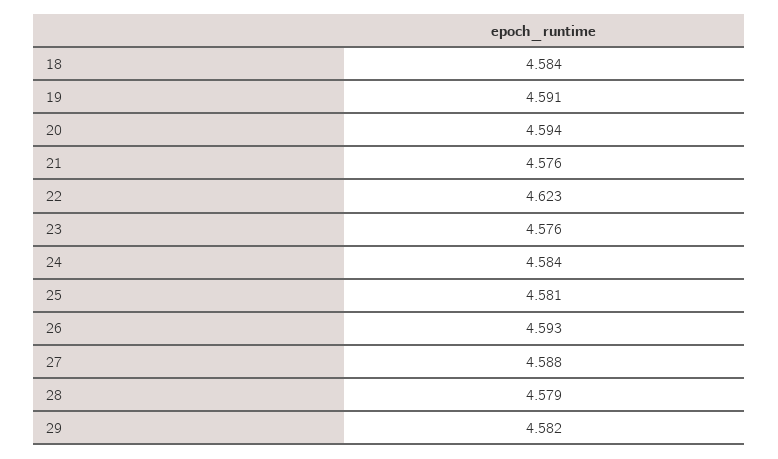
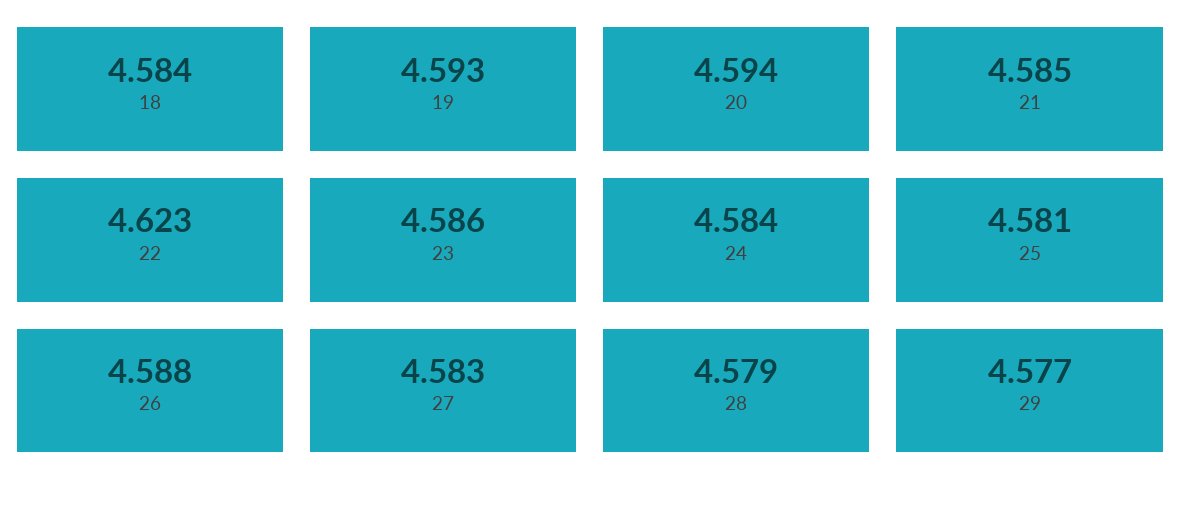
  {
    "18": 4.584,
-   "19": 4.591,
+   "19": 4.593,
    "20": 4.594,
-   "21": 4.576,
+   "21": 4.585,
    "22": 4.623,
-   "23": 4.576,
+   "23": 4.586,
    "24": 4.584,
    "25": 4.581,
-   "26": 4.593,
+   "26": 4.588,
-   "27": 4.588,
+   "27": 4.583,
    "28": 4.579,
-   "29": 4.582
+   "29": 4.577
  }

